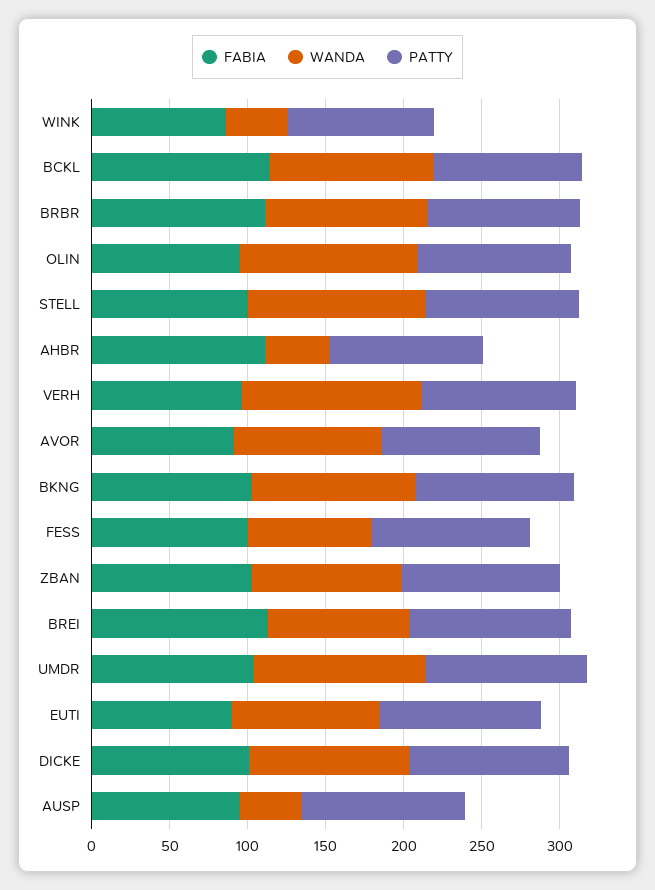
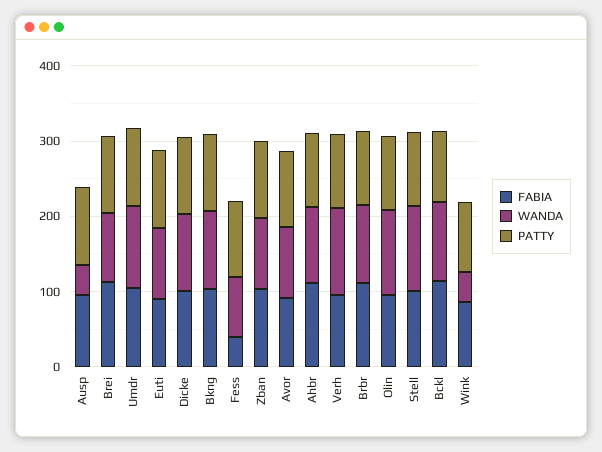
  {
    "FABIA": {
      "WINK": 90,
      "BCKL": 110,
      "BRBR": 110,
      "OLIN": 100,
      "STELL": 100,
      "AHBR": 110,
      "VERH": 100,
      "AVOR": 90,
      "BKNG": 100,
-     "FESS": 100,
+     "FESS": 40,
      "ZBAN": 100,
      "BREI": 110,
      "UMDR": 100,
      "EUTI": 90,
      "DICKE": 100,
      "AUSP": 100
    },
    "WANDA": {
      "WINK": 40,
      "BCKL": 110,
      "BRBR": 100,
      "OLIN": 110,
      "STELL": 110,
-     "AHBR": 40,
+     "AHBR": 100,
      "VERH": 120,
      "AVOR": 100,
      "BKNG": 100,
      "FESS": 80,
      "ZBAN": 100,
      "BREI": 90,
      "UMDR": 110,
      "EUTI": 100,
      "DICKE": 100,
      "AUSP": 40
    },
    "PATTY": {
      "WINK": 90,
      "BCKL": 100,
      "BRBR": 100,
      "OLIN": 100,
      "STELL": 100,
      "AHBR": 100,
      "VERH": 100,
      "AVOR": 100,
      "BKNG": 100,
      "FESS": 100,
      "ZBAN": 100,
      "BREI": 100,
      "UMDR": 100,
      "EUTI": 100,
      "DICKE": 100,
      "AUSP": 100
    }
  }

